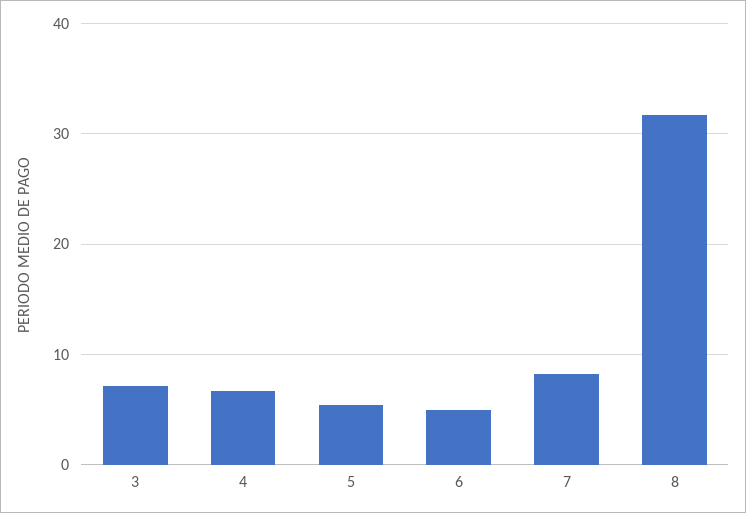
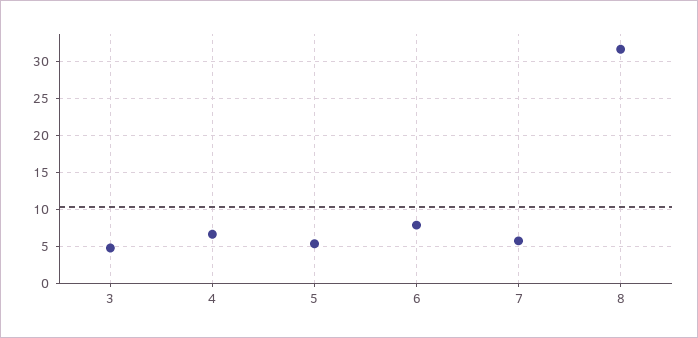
  {
-   "3": 7,
+   "3": 5,
    "4": 7,
    "5": 5,
-   "6": 5,
+   "6": 8,
-   "7": 8,
+   "7": 6,
    "8": 32
  }

